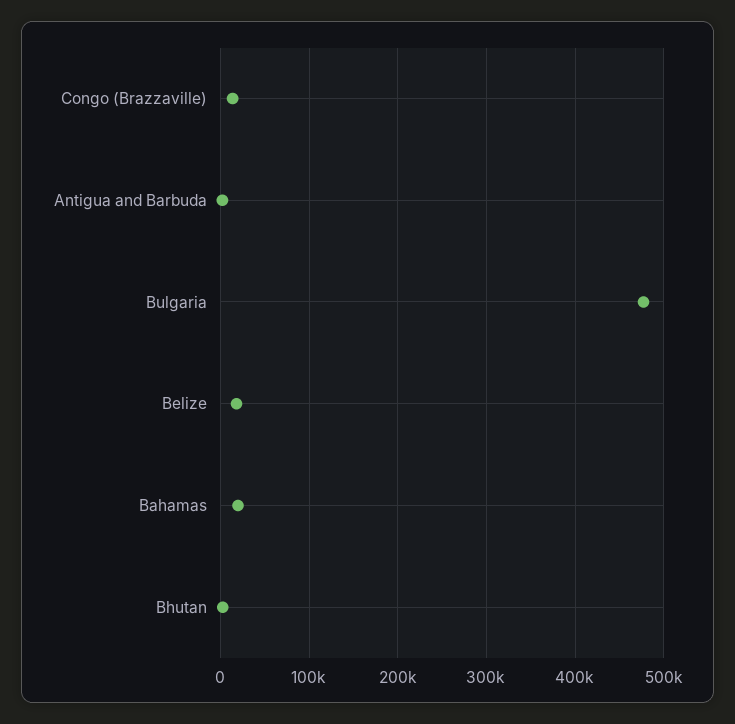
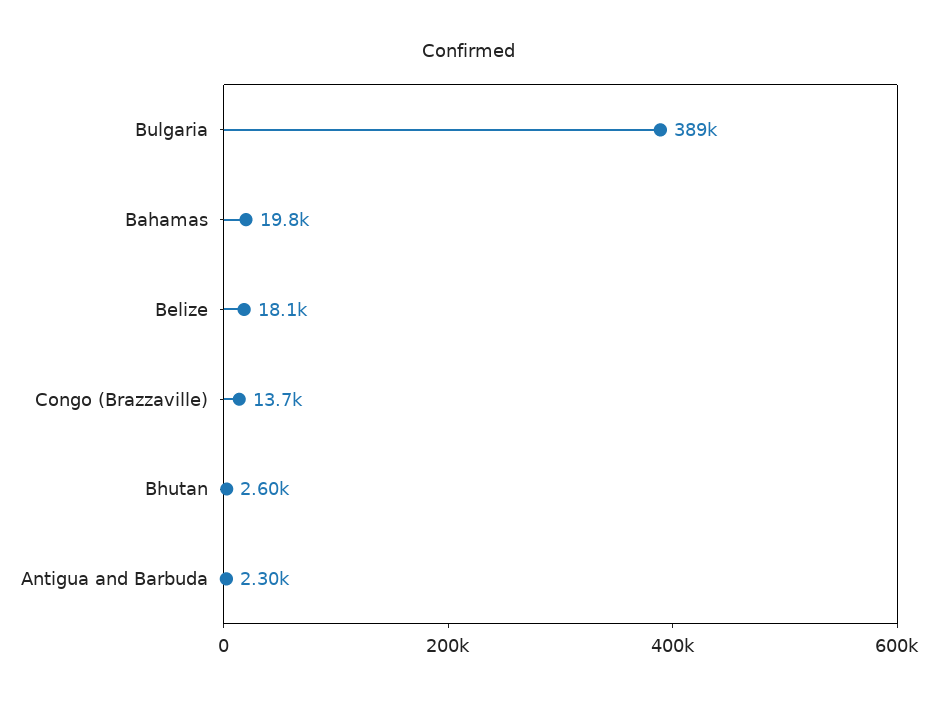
  {
    "Congo (Brazzaville)": 13700,
    "Antigua and Barbuda": 2300,
-   "Bulgaria": 480000,
+   "Bulgaria": 389000,
    "Belize": 18100,
    "Bahamas": 19800,
    "Bhutan": 2600
  }

